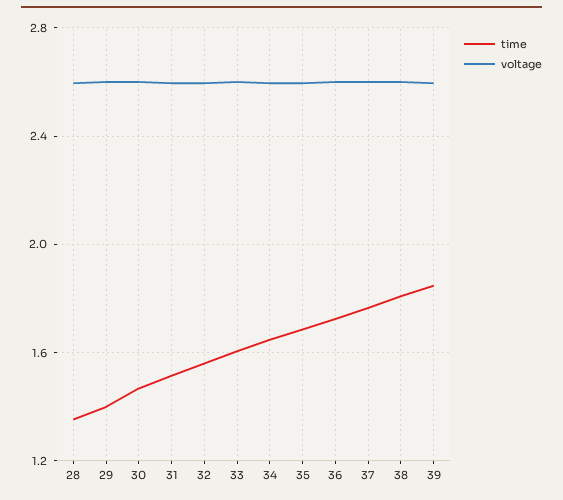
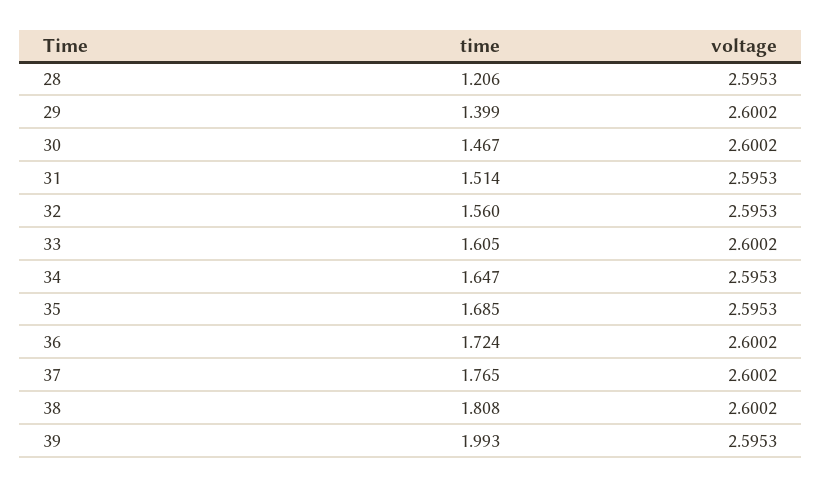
  {
    "time": {
-     "28": 1.35,
+     "28": 1.206,
      "29": 1.399,
      "30": 1.467,
      "31": 1.514,
      "32": 1.56,
      "33": 1.605,
      "34": 1.647,
      "35": 1.685,
      "36": 1.724,
      "37": 1.765,
      "38": 1.808,
-     "39": 1.85
+     "39": 1.993
    },
    "voltage": {
      "28": 2.5953,
      "29": 2.6002,
      "30": 2.6002,
      "31": 2.5953,
      "32": 2.5953,
      "33": 2.6002,
      "34": 2.5953,
      "35": 2.5953,
      "36": 2.6002,
      "37": 2.6002,
      "38": 2.6002,
      "39": 2.5953
    }
  }

